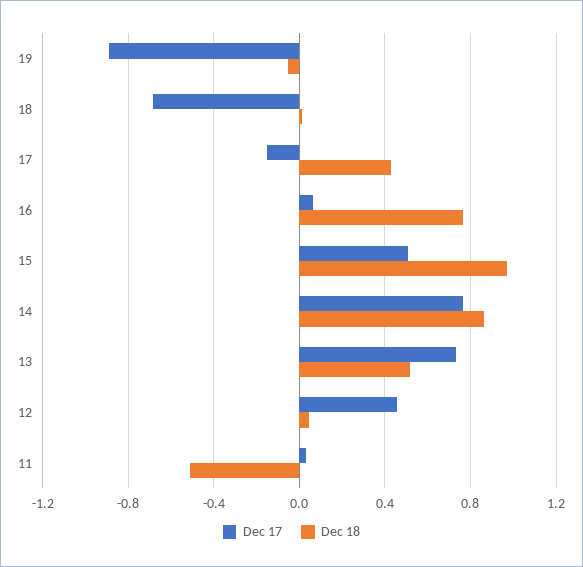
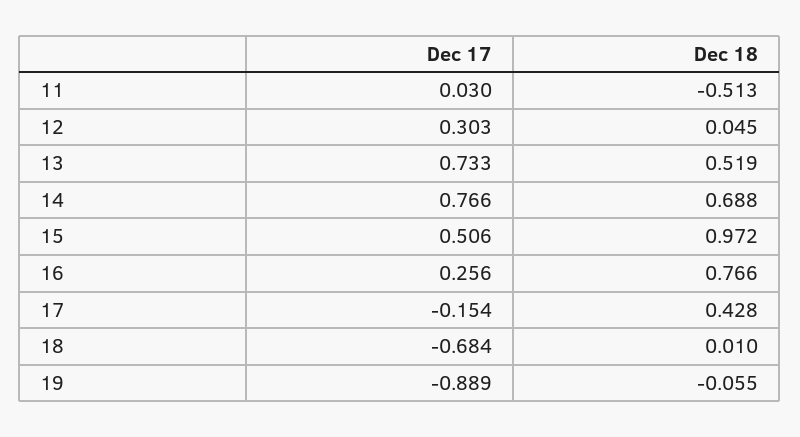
  {
    "Dec 17": {
      "19": -0.889,
      "18": -0.684,
      "17": -0.154,
-     "16": 0.05,
+     "16": 0.256,
      "15": 0.506,
      "14": 0.766,
      "13": 0.733,
-     "12": 0.45,
+     "12": 0.303,
      "11": 0.03
    },
    "Dec 18": {
      "19": -0.055,
      "18": 0.01,
      "17": 0.428,
      "16": 0.766,
      "15": 0.972,
-     "14": 0.85,
+     "14": 0.688,
      "13": 0.519,
      "12": 0.045,
      "11": -0.513
    }
  }

